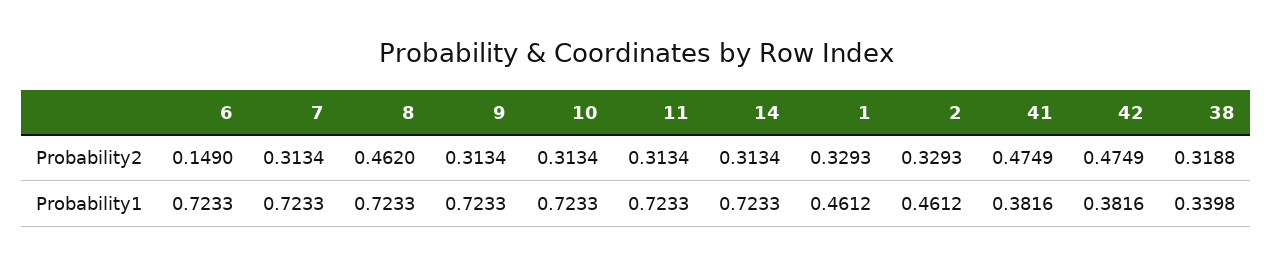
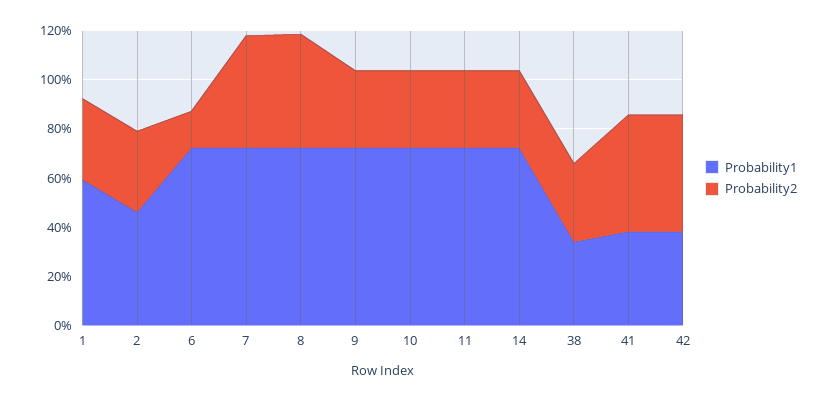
  {
    "Probability2": {
      "6": 0.149,
-     "7": 0.3134,
+     "7": 0.45,
      "8": 0.462,
      "9": 0.3134,
      "10": 0.3134,
      "11": 0.3134,
      "14": 0.3134,
      "1": 0.3293,
      "2": 0.3293,
      "41": 0.4749,
      "42": 0.4749,
      "38": 0.3188
    },
    "Probability1": {
      "6": 0.7233,
      "7": 0.7233,
      "8": 0.7233,
      "9": 0.7233,
      "10": 0.7233,
      "11": 0.7233,
      "14": 0.7233,
-     "1": 0.4612,
+     "1": 0.6,
      "2": 0.4612,
      "41": 0.3816,
      "42": 0.3816,
      "38": 0.3398
    }
  }

